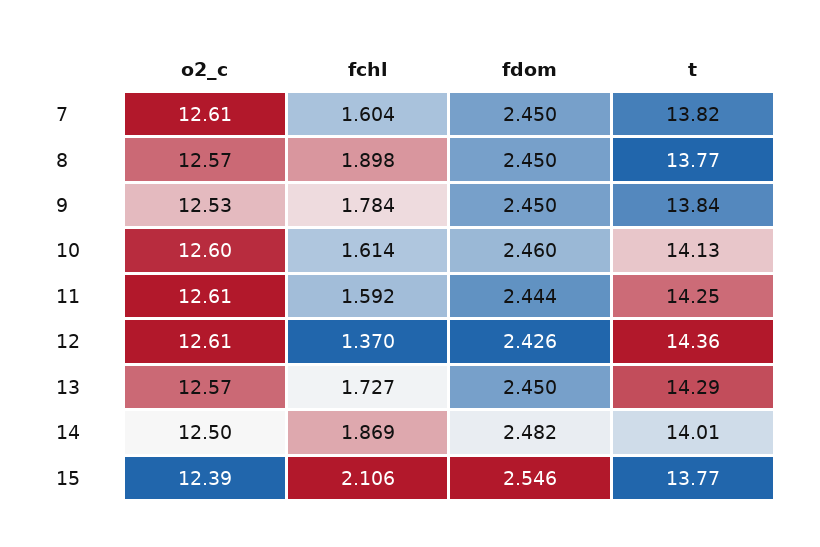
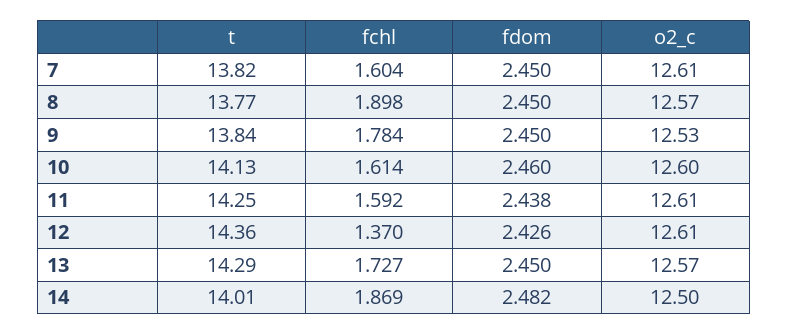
  {
    "o2_c": {
      "7": 12.61,
      "8": 12.57,
      "9": 12.53,
      "10": 12.6,
      "11": 12.61,
      "12": 12.61,
      "13": 12.57,
-     "14": 12.5,
+     "14": 12.5
-     "15": 12.39
    },
    "fchl": {
      "7": 1.604,
      "8": 1.898,
      "9": 1.784,
      "10": 1.614,
      "11": 1.592,
      "12": 1.37,
      "13": 1.727,
-     "14": 1.869,
+     "14": 1.869
-     "15": 2.106
    },
    "fdom": {
      "7": 2.45,
      "8": 2.45,
      "9": 2.45,
      "10": 2.46,
-     "11": 2.444,
+     "11": 2.438,
      "12": 2.426,
      "13": 2.45,
-     "14": 2.482,
+     "14": 2.482
-     "15": 2.546
    },
    "t": {
      "7": 13.82,
      "8": 13.77,
      "9": 13.84,
      "10": 14.13,
      "11": 14.25,
      "12": 14.36,
      "13": 14.29,
-     "14": 14.01,
+     "14": 14.01
-     "15": 13.77
    }
  }

